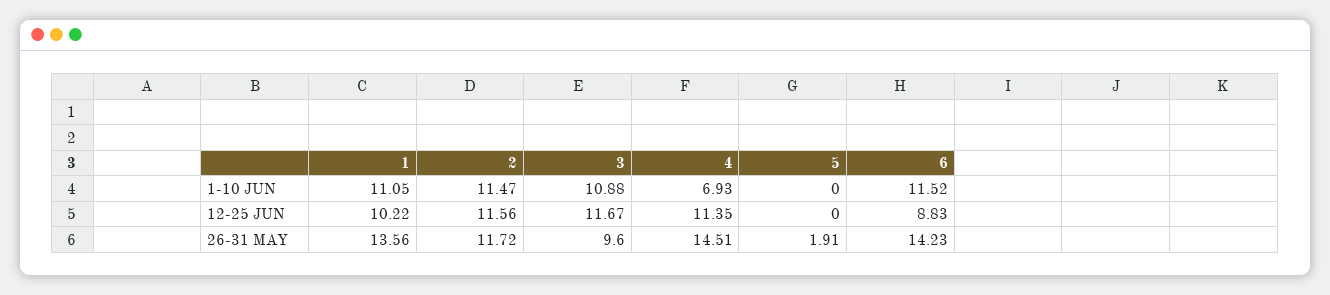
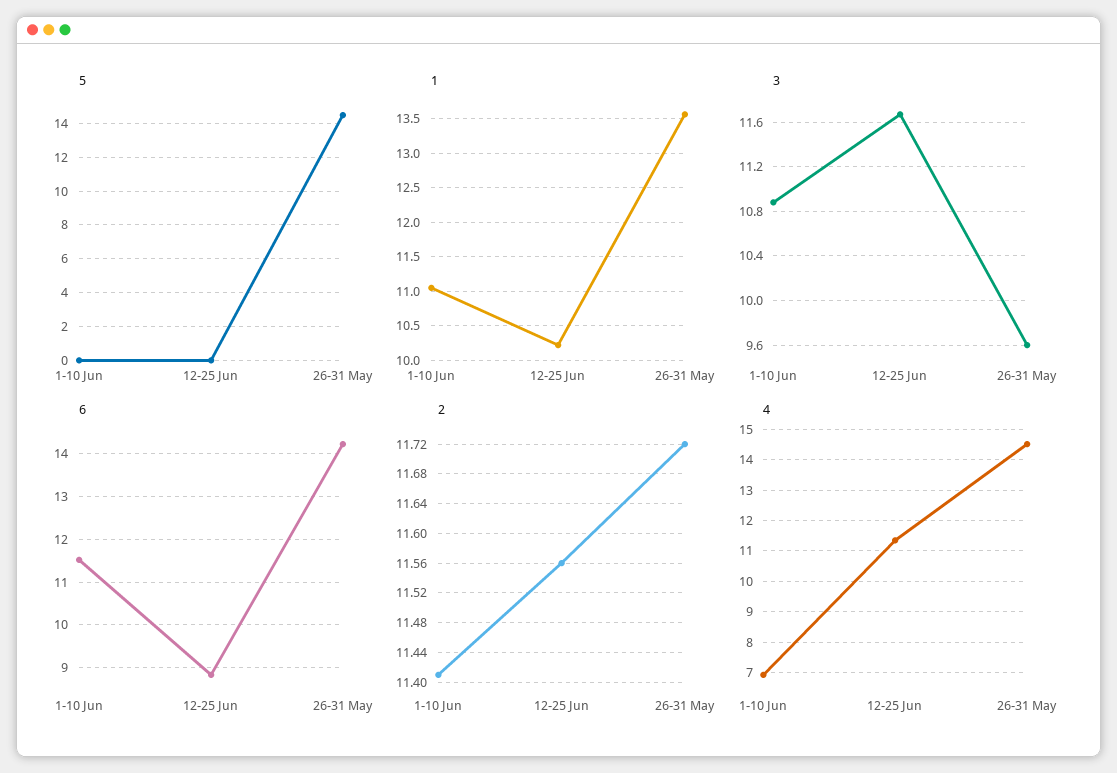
  {
    "1": {
      "1-10 JUN": 11.05,
      "12-25 JUN": 10.22,
      "26-31 MAY": 13.56
    },
    "2": {
-     "1-10 JUN": 11.47,
+     "1-10 JUN": 11.41,
      "12-25 JUN": 11.56,
      "26-31 MAY": 11.72
    },
    "3": {
      "1-10 JUN": 10.88,
      "12-25 JUN": 11.67,
      "26-31 MAY": 9.6
    },
    "4": {
      "1-10 JUN": 6.93,
      "12-25 JUN": 11.35,
      "26-31 MAY": 14.51
    },
    "5": {
      "1-10 JUN": 0,
      "12-25 JUN": 0,
-     "26-31 MAY": 1.91
+     "26-31 MAY": 14.5
    },
    "6": {
      "1-10 JUN": 11.52,
      "12-25 JUN": 8.83,
      "26-31 MAY": 14.23
    }
  }

